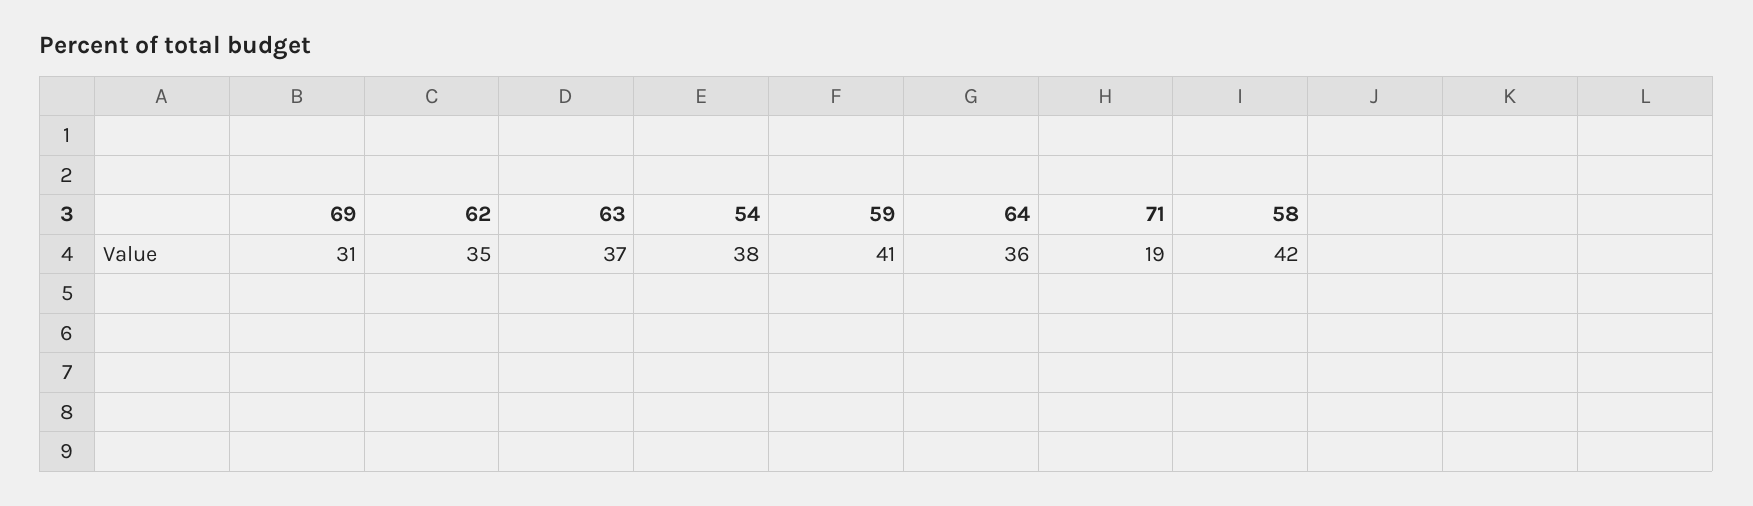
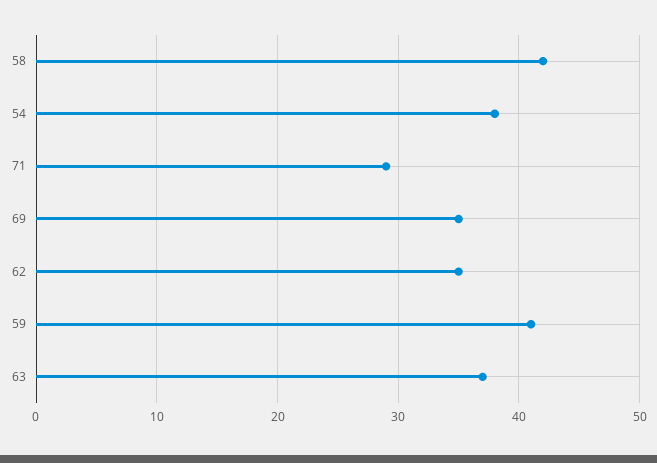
  {
-   "69": 31,
+   "69": 35,
    "62": 35,
    "63": 37,
    "54": 38,
    "59": 41,
-   "64": 36,
-   "71": 19,
+   "71": 29,
    "58": 42
  }

